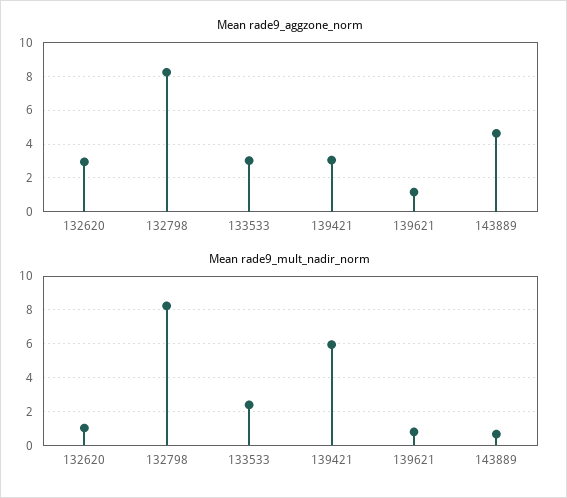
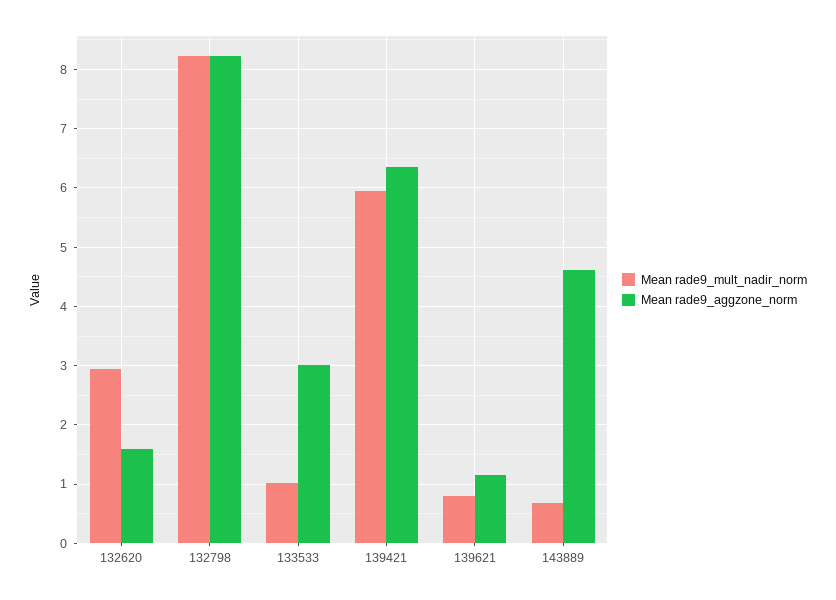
  {
    "Mean rade9_aggzone_norm": {
-     "132620": 3,
+     "132620": 1.6,
      "132798": 8.2,
      "133533": 3,
-     "139421": 3,
+     "139421": 6.4,
      "139621": 1.2,
      "143889": 4.6
    },
    "Mean rade9_mult_nadir_norm": {
-     "132620": 1,
+     "132620": 3,
      "132798": 8.2,
-     "133533": 2.5,
+     "133533": 1,
      "139421": 6,
      "139621": 0.8,
      "143889": 0.6
    }
  }

